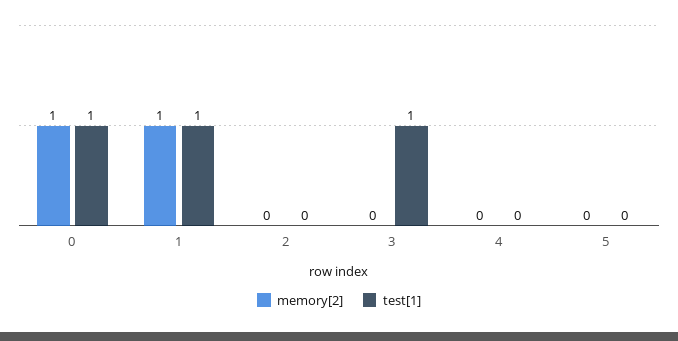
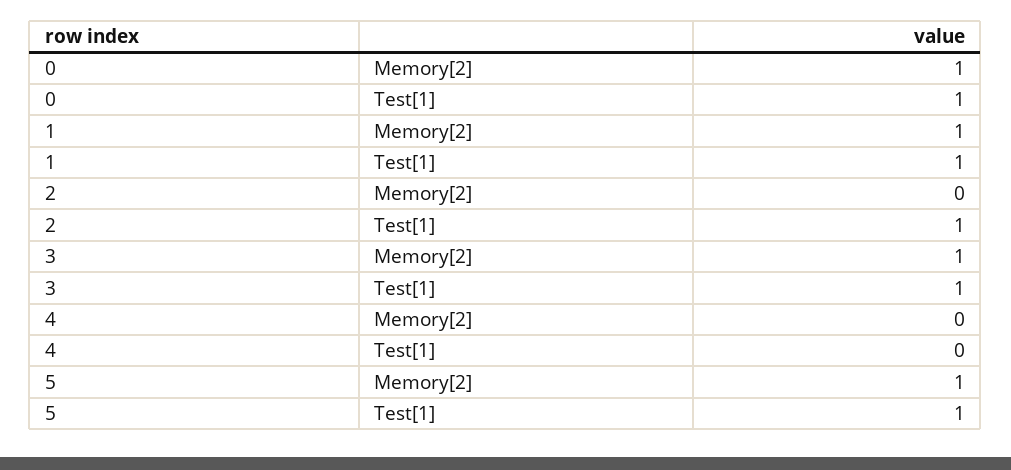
  {
    "memory[2]": {
      "0": 1,
      "1": 1,
      "2": 0,
-     "3": 0,
+     "3": 1,
      "4": 0,
-     "5": 0
+     "5": 1
    },
    "test[1]": {
      "0": 1,
      "1": 1,
-     "2": 0,
+     "2": 1,
      "3": 1,
      "4": 0,
-     "5": 0
+     "5": 1
    }
  }

